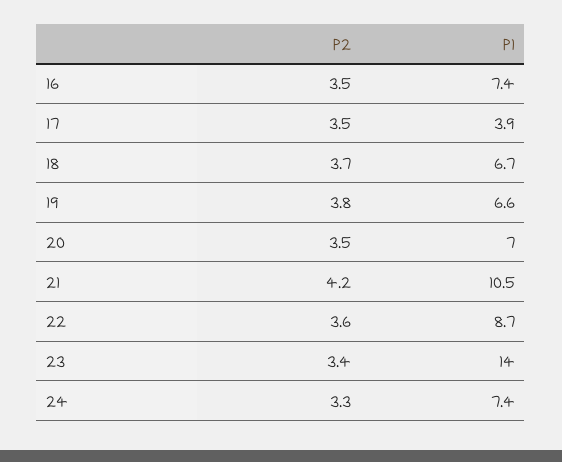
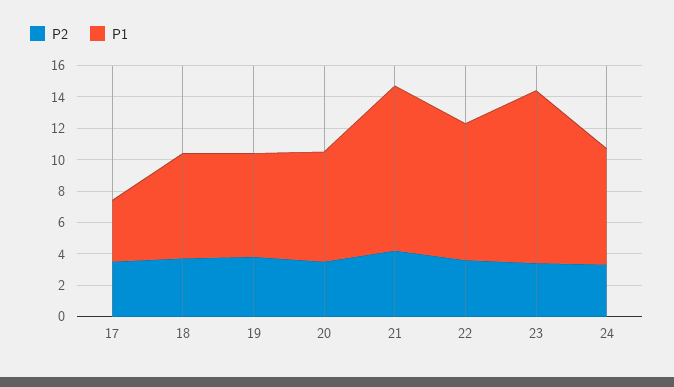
  {
    "P2": {
-     "16": 3.5,
      "17": 3.5,
      "18": 3.7,
      "19": 3.8,
      "20": 3.5,
      "21": 4.2,
      "22": 3.6,
      "23": 3.4,
      "24": 3.3
    },
    "P1": {
-     "16": 7.4,
      "17": 3.9,
      "18": 6.7,
      "19": 6.6,
      "20": 7,
      "21": 10.5,
      "22": 8.7,
-     "23": 14,
+     "23": 11,
      "24": 7.4
    }
  }

